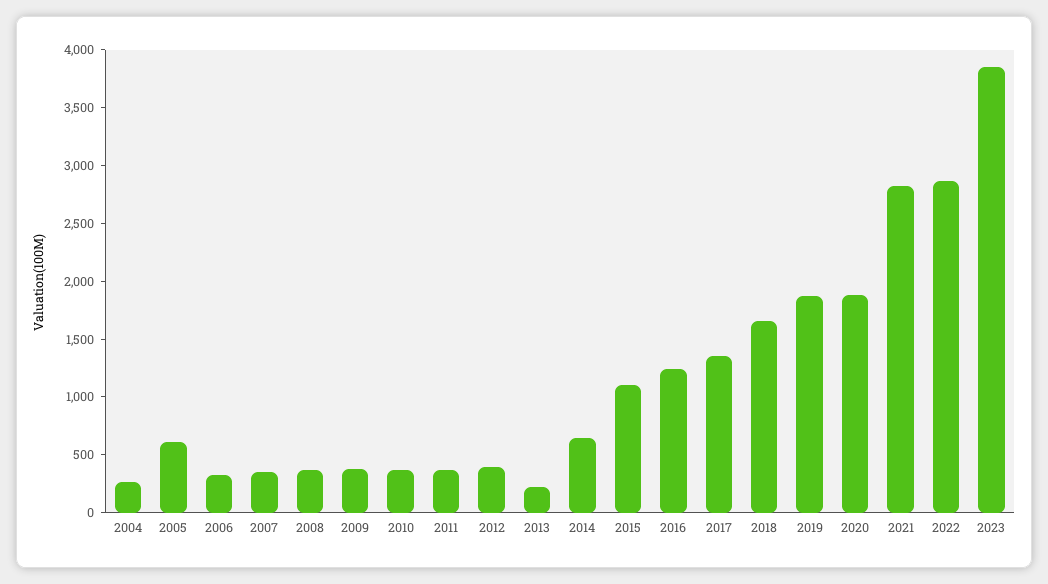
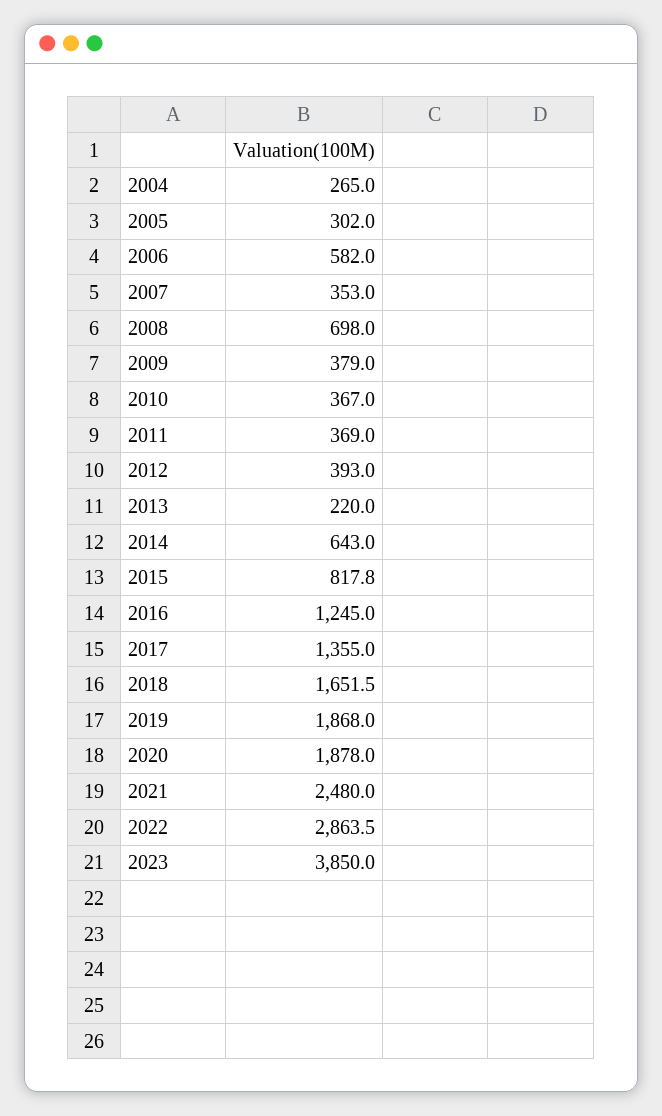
  {
    "2004": 265,
-   "2005": 600,
+   "2005": 302,
-   "2006": 300,
+   "2006": 582,
    "2007": 353,
-   "2008": 400,
+   "2008": 698,
    "2009": 379,
    "2010": 367,
    "2011": 369,
    "2012": 393,
    "2013": 220,
    "2014": 643,
-   "2015": 1100,
+   "2015": 817.8,
    "2016": 1245,
    "2017": 1355,
    "2018": 1651.5,
    "2019": 1868,
    "2020": 1878,
-   "2021": 2800,
+   "2021": 2480,
    "2022": 2863.5,
    "2023": 3850
  }

